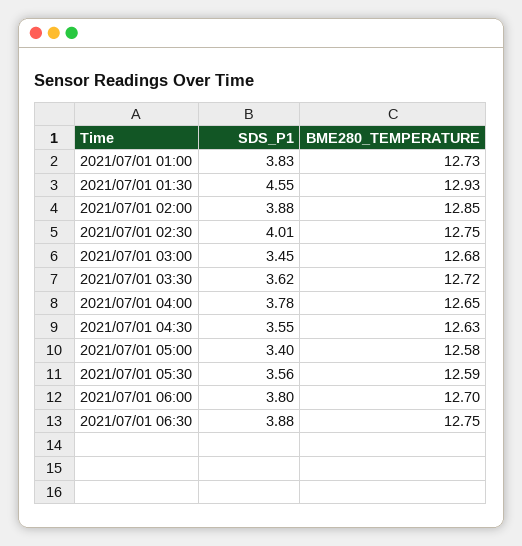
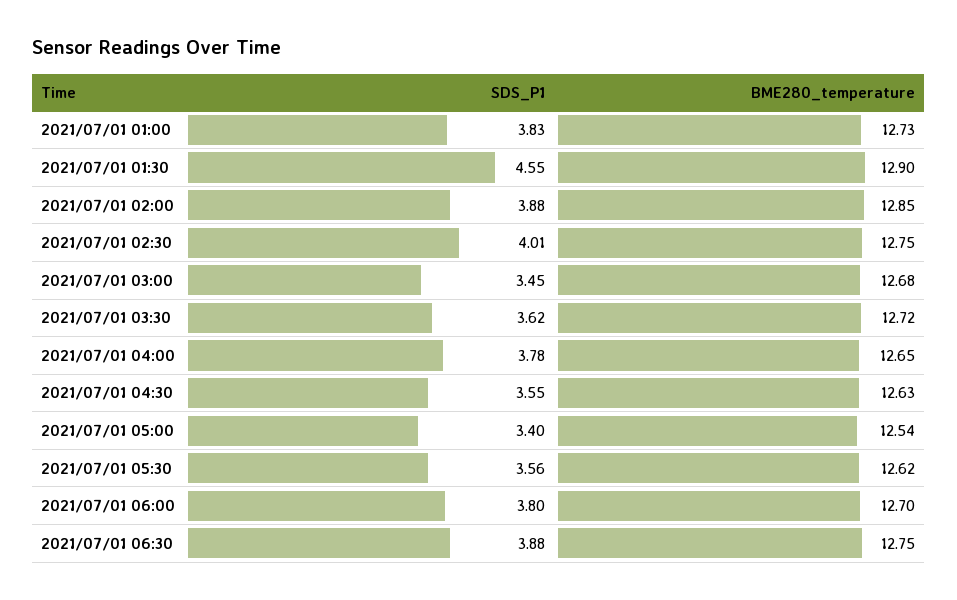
  {
    "SDS_P1": {
      "2021/07/01 01:00": 3.83,
      "2021/07/01 01:30": 4.55,
      "2021/07/01 02:00": 3.88,
      "2021/07/01 02:30": 4.01,
      "2021/07/01 03:00": 3.45,
      "2021/07/01 03:30": 3.62,
      "2021/07/01 04:00": 3.78,
      "2021/07/01 04:30": 3.55,
      "2021/07/01 05:00": 3.4,
      "2021/07/01 05:30": 3.56,
      "2021/07/01 06:00": 3.8,
      "2021/07/01 06:30": 3.88
    },
    "BME280_TEMPERATURE": {
      "2021/07/01 01:00": 12.73,
-     "2021/07/01 01:30": 12.93,
+     "2021/07/01 01:30": 12.9,
      "2021/07/01 02:00": 12.85,
      "2021/07/01 02:30": 12.75,
      "2021/07/01 03:00": 12.68,
      "2021/07/01 03:30": 12.72,
      "2021/07/01 04:00": 12.65,
      "2021/07/01 04:30": 12.63,
-     "2021/07/01 05:00": 12.58,
+     "2021/07/01 05:00": 12.54,
-     "2021/07/01 05:30": 12.59,
+     "2021/07/01 05:30": 12.62,
      "2021/07/01 06:00": 12.7,
      "2021/07/01 06:30": 12.75
    }
  }

